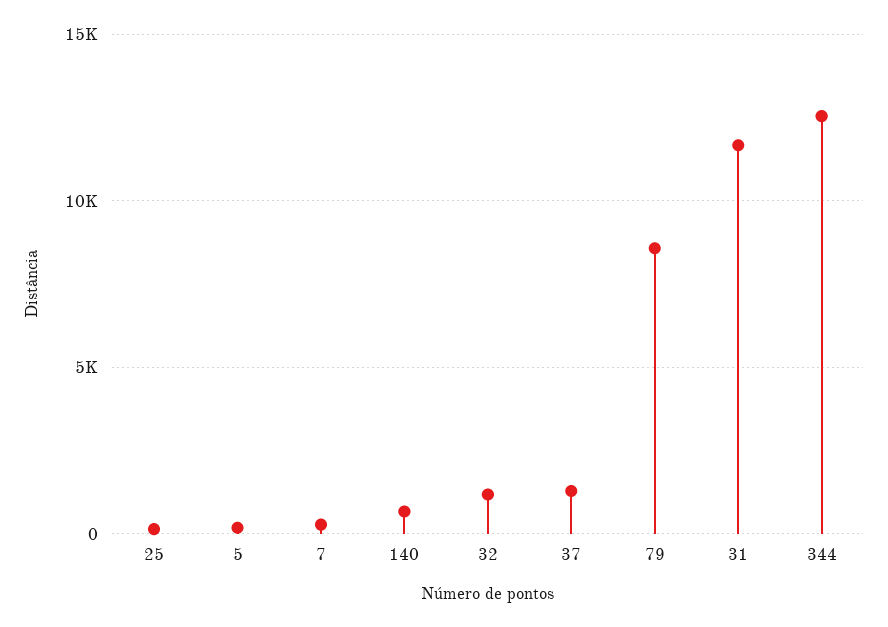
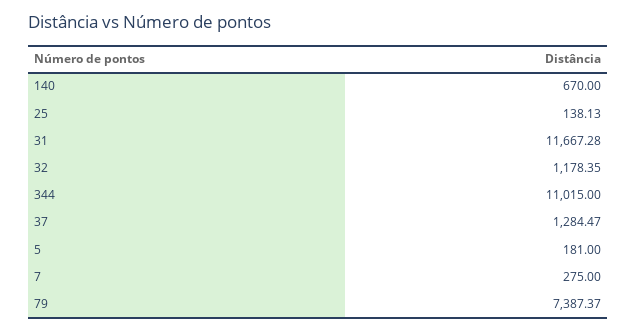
  {
    "25": 138.13,
    "5": 181,
    "7": 275,
    "140": 670,
    "32": 1178.35,
    "37": 1284.47,
-   "79": 8500,
+   "79": 7387.37,
    "31": 11667.28,
-   "344": 12500
+   "344": 11015
  }

